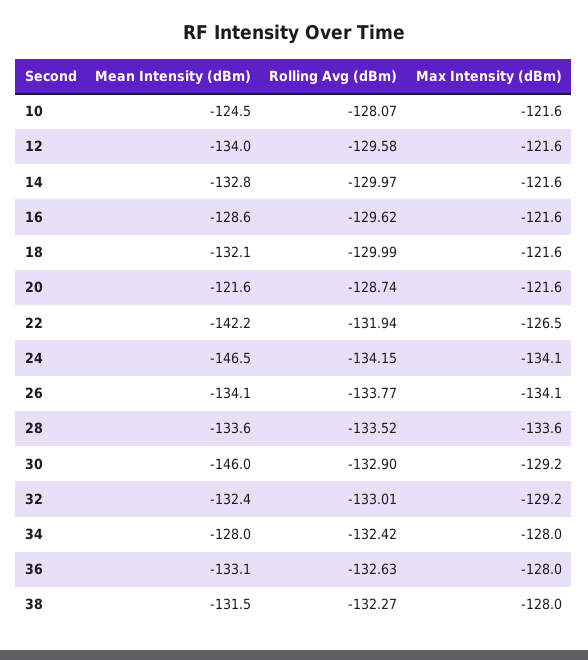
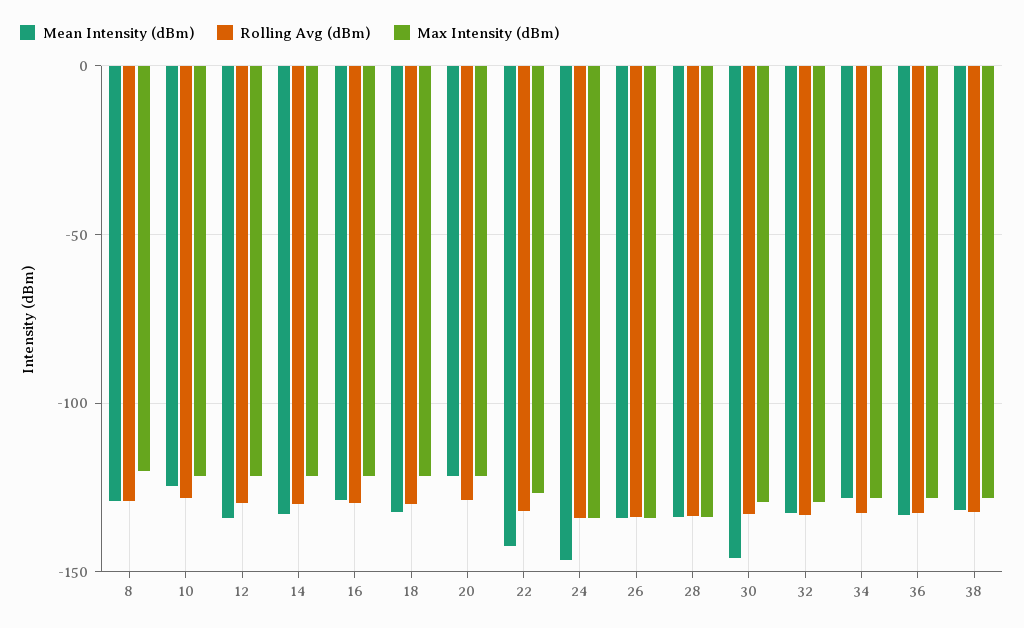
  {
    "Mean Intensity (dBm)": {
      "10": -124.5,
      "12": -134,
      "14": -132.8,
      "16": -128.6,
      "18": -132.1,
      "20": -121.6,
      "22": -142.2,
      "24": -146.5,
      "26": -134.1,
      "28": -133.6,
      "30": -146,
      "32": -132.4,
      "34": -128,
      "36": -133.1,
-     "38": -131.5
+     "38": -131.5,
+     "8": -130
    },
    "Rolling Avg (dBm)": {
      "10": -128.07,
      "12": -129.58,
      "14": -129.97,
      "16": -129.62,
      "18": -129.99,
      "20": -128.74,
      "22": -131.94,
      "24": -134.15,
      "26": -133.77,
      "28": -133.52,
      "30": -132.9,
      "32": -133.01,
      "34": -132.42,
      "36": -132.63,
-     "38": -132.27
+     "38": -132.27,
+     "8": -130
    },
    "Max Intensity (dBm)": {
      "10": -121.6,
      "12": -121.6,
      "14": -121.6,
      "16": -121.6,
      "18": -121.6,
      "20": -121.6,
      "22": -126.5,
      "24": -134.1,
      "26": -134.1,
      "28": -133.6,
      "30": -129.2,
      "32": -129.2,
      "34": -128,
      "36": -128,
-     "38": -128
+     "38": -128,
+     "8": -120
    }
  }

